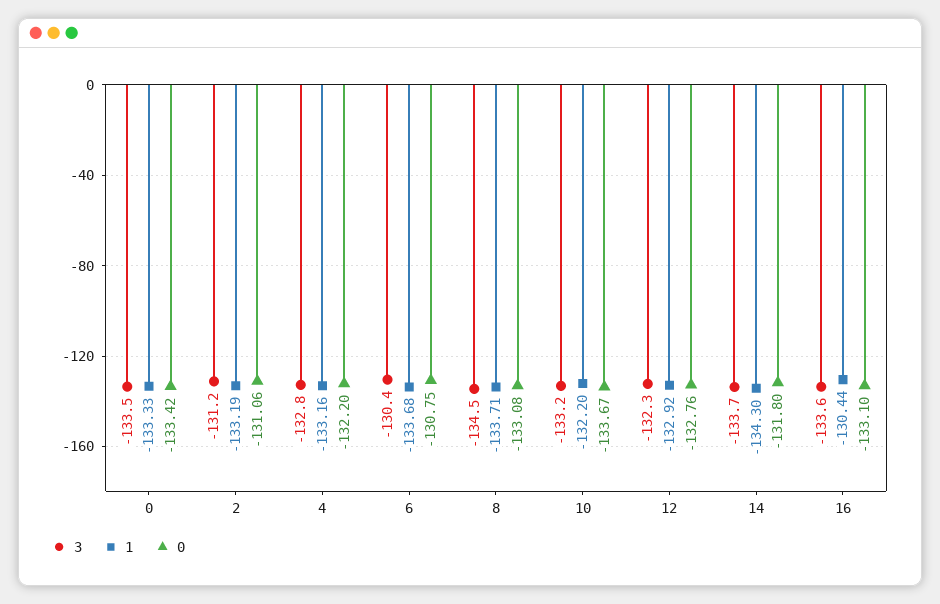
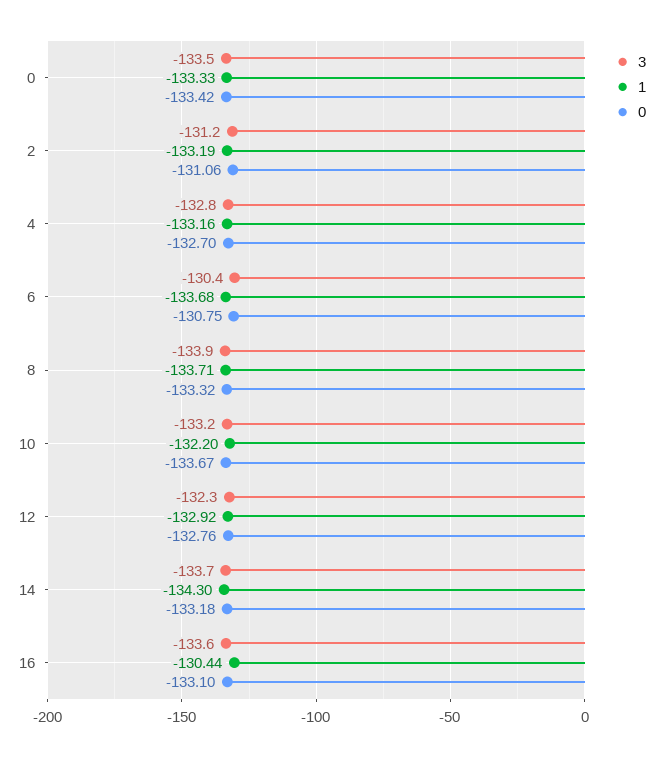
  {
    "3": {
      "0": -133.5,
      "2": -131.2,
      "4": -132.8,
      "6": -130.4,
-     "8": -134.5,
+     "8": -133.9,
      "10": -133.2,
      "12": -132.3,
      "14": -133.7,
      "16": -133.6
    },
    "1": {
      "0": -133.33,
      "2": -133.19,
      "4": -133.16,
      "6": -133.68,
      "8": -133.71,
      "10": -132.2,
      "12": -132.92,
      "14": -134.3,
      "16": -130.44
    },
    "0": {
      "0": -133.42,
      "2": -131.06,
-     "4": -132.2,
+     "4": -132.7,
      "6": -130.75,
-     "8": -133.08,
+     "8": -133.32,
      "10": -133.67,
      "12": -132.76,
-     "14": -131.8,
+     "14": -133.18,
      "16": -133.1
    }
  }

